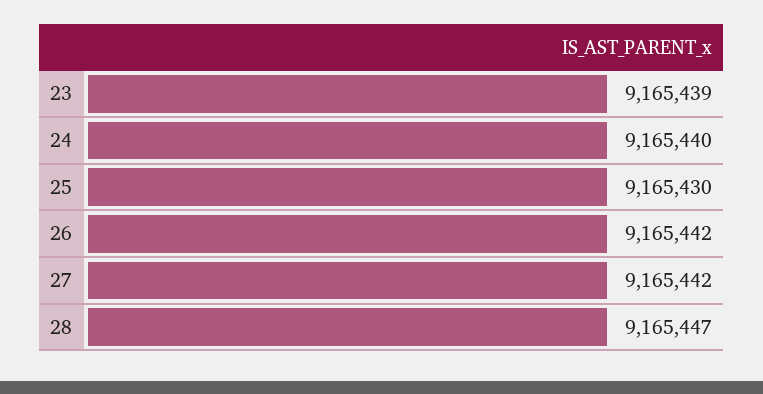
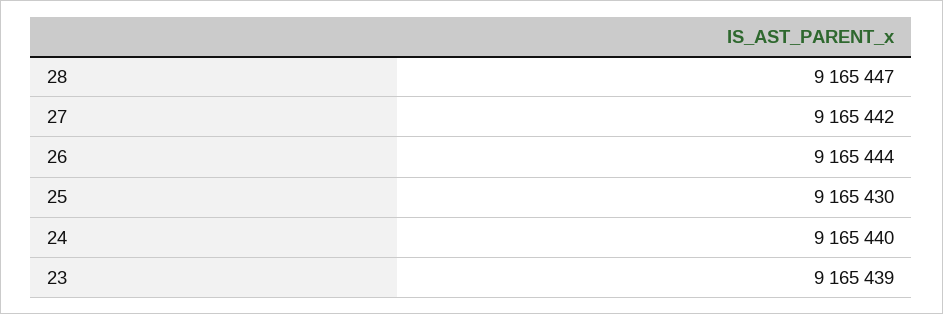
  {
    "23": 9165439,
    "24": 9165440,
    "25": 9165430,
-   "26": 9165442,
+   "26": 9165444,
    "27": 9165442,
    "28": 9165447
  }

